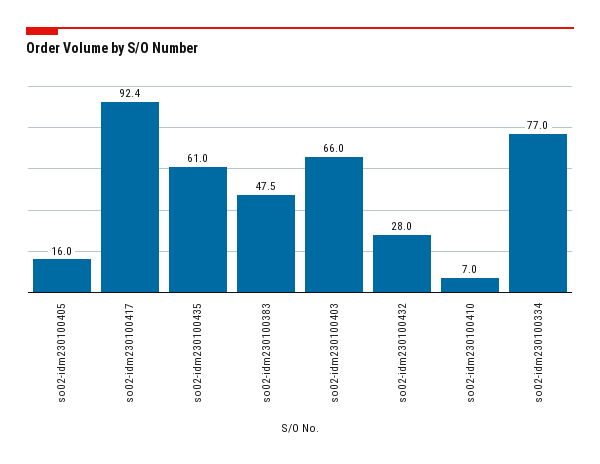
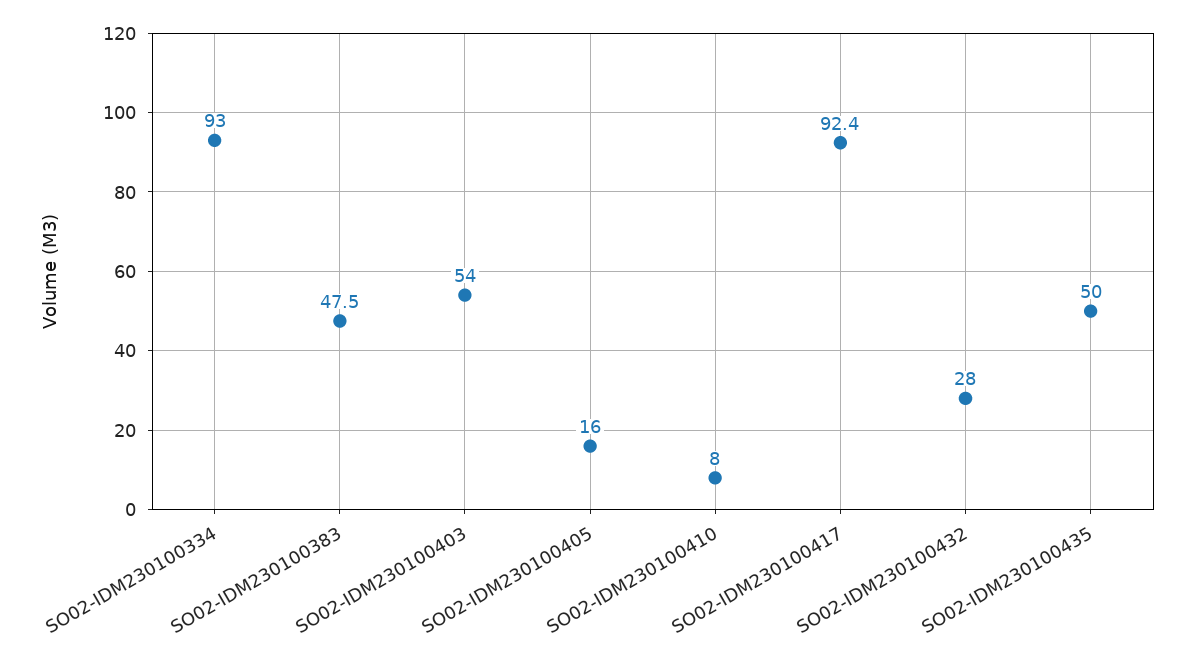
  {
    "so02-idm230100405": 16,
    "so02-idm230100417": 92.4,
-   "so02-idm230100435": 61,
+   "so02-idm230100435": 50,
    "so02-idm230100383": 47.5,
-   "so02-idm230100403": 66,
+   "so02-idm230100403": 54,
    "so02-idm230100432": 28,
-   "so02-idm230100410": 7,
+   "so02-idm230100410": 8,
-   "so02-idm230100334": 77
+   "so02-idm230100334": 93
  }

